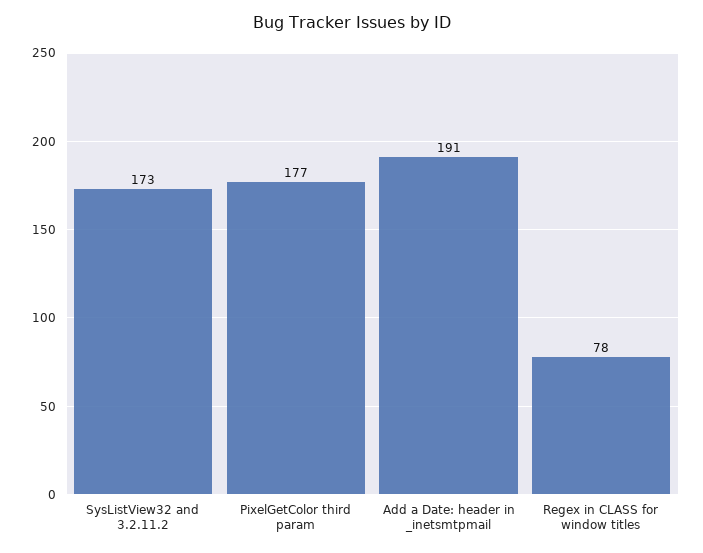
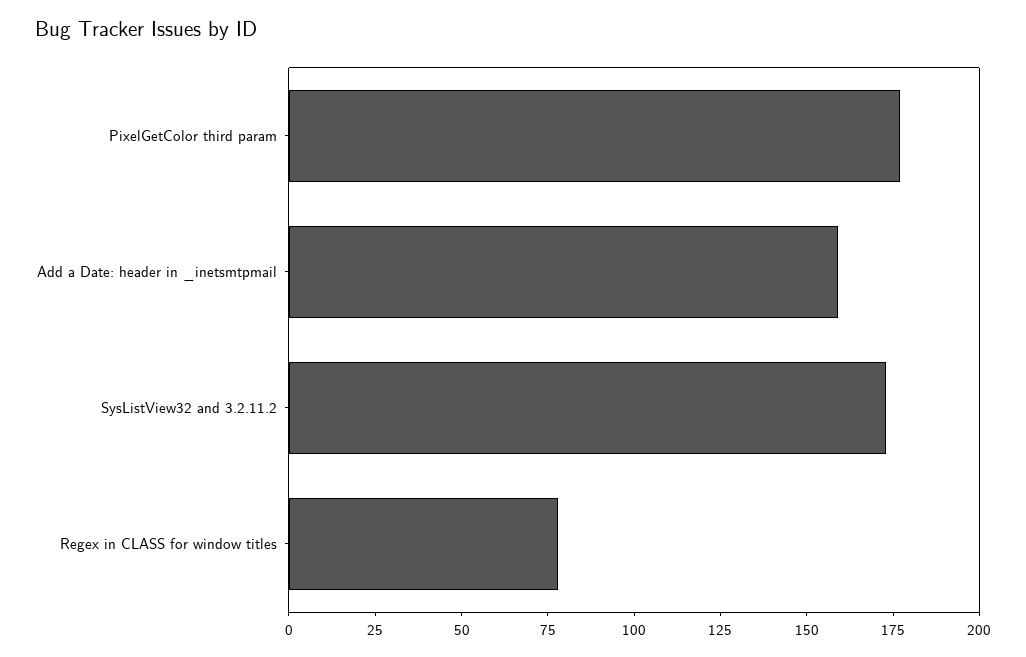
  {
    "SysListView32 and 3.2.11.2": 173,
    "PixelGetColor third param": 177,
-   "Add a Date: header in _inetsmtpmail": 191,
+   "Add a Date: header in _inetsmtpmail": 160,
    "Regex in CLASS for window titles": 78
  }

